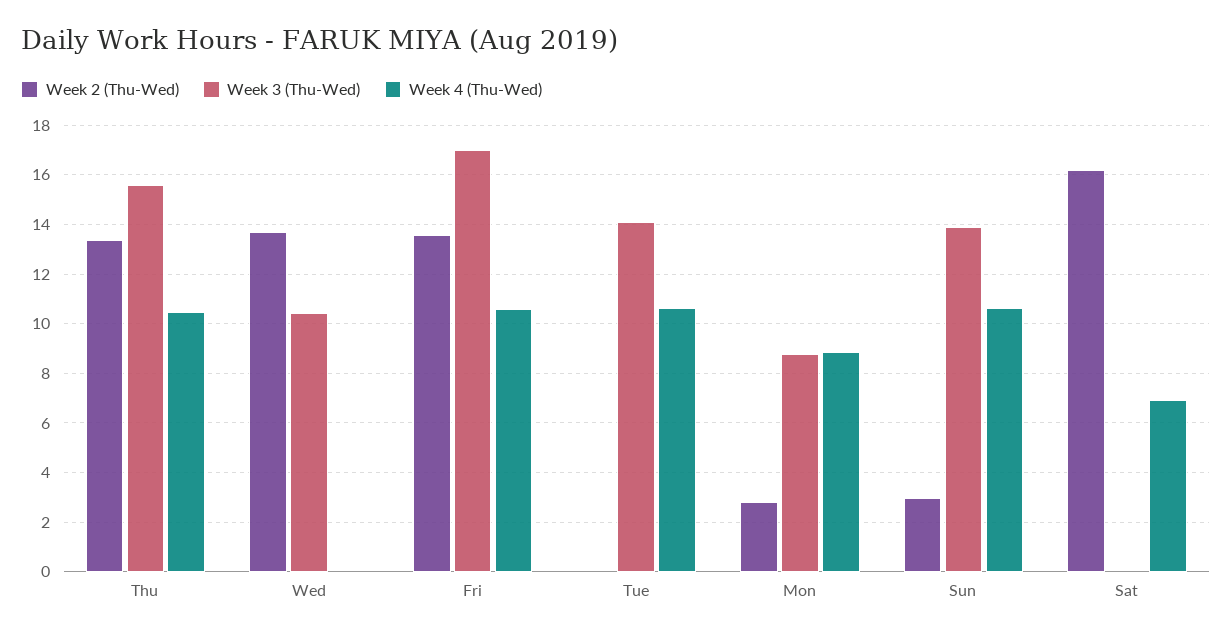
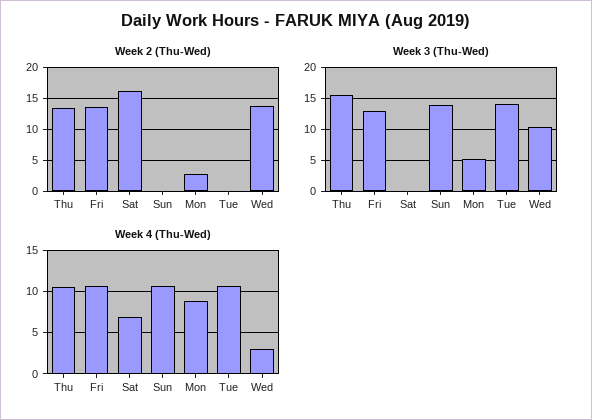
  {
    "Week 2 (Thu-Wed)": {
      "Thu": 13.5,
      "Wed": 13.75,
      "Fri": 13.5,
      "Tue": 0,
      "Mon": 2.75,
-     "Sun": 3,
+     "Sun": 0,
      "Sat": 16.25
    },
    "Week 3 (Thu-Wed)": {
      "Thu": 15.5,
      "Wed": 10.5,
-     "Fri": 17,
+     "Fri": 13,
      "Tue": 14,
-     "Mon": 8.75,
+     "Mon": 5,
      "Sun": 14,
      "Sat": 0
    },
    "Week 4 (Thu-Wed)": {
      "Thu": 10.5,
-     "Wed": 0,
+     "Wed": 3,
      "Fri": 10.5,
      "Tue": 10.75,
      "Mon": 8.75,
      "Sun": 10.75,
      "Sat": 7
    }
  }

